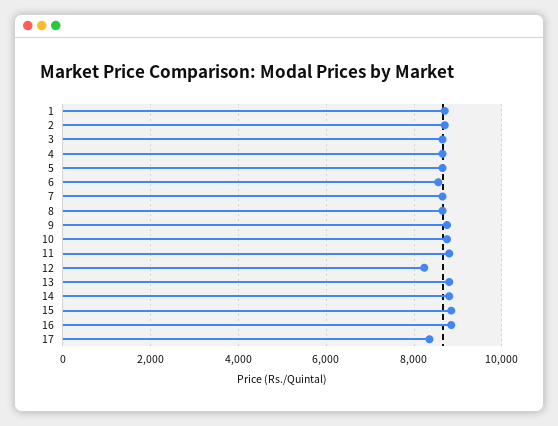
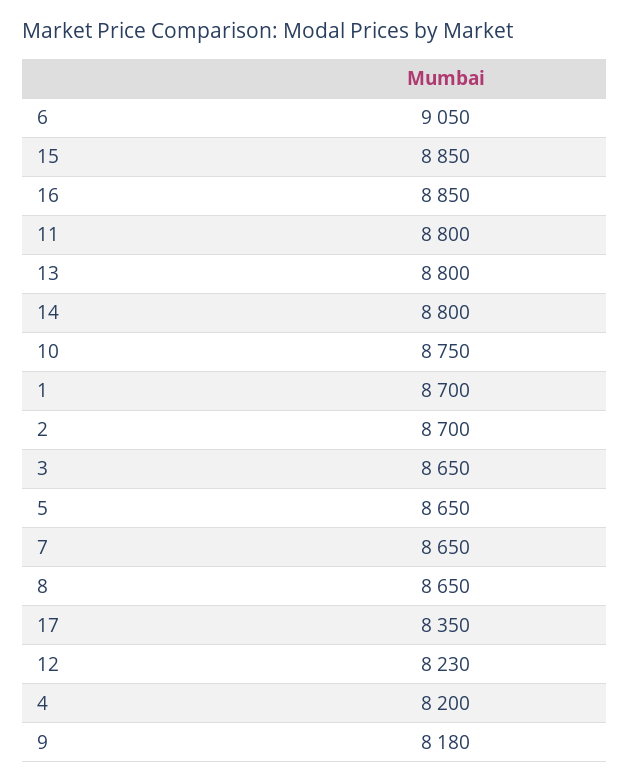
  {
    "1": 8700,
    "2": 8700,
    "3": 8650,
-   "4": 8600,
+   "4": 8200,
    "5": 8650,
-   "6": 8600,
+   "6": 9050,
    "7": 8650,
    "8": 8650,
-   "9": 8800,
+   "9": 8180,
    "10": 8750,
    "11": 8800,
    "12": 8230,
    "13": 8800,
    "14": 8800,
    "15": 8850,
    "16": 8850,
    "17": 8350
  }

